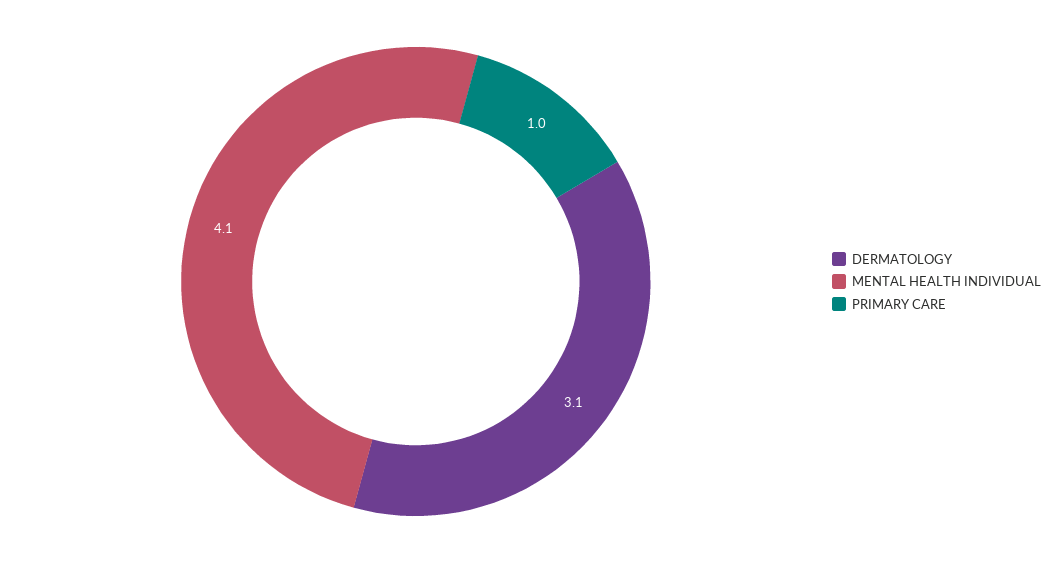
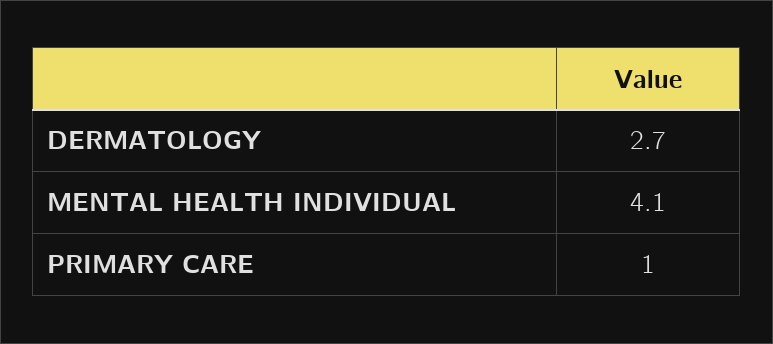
  {
-   "DERMATOLOGY": 3.1,
+   "DERMATOLOGY": 2.7,
    "MENTAL HEALTH INDIVIDUAL": 4.1,
    "PRIMARY CARE": 1
  }

